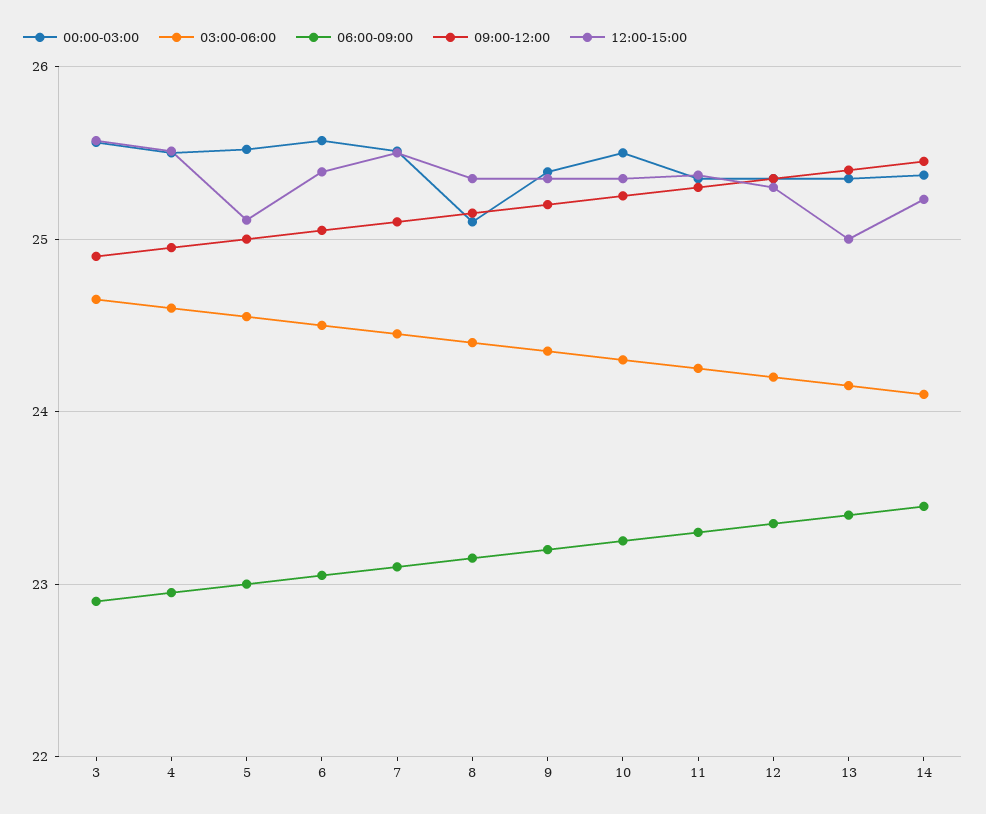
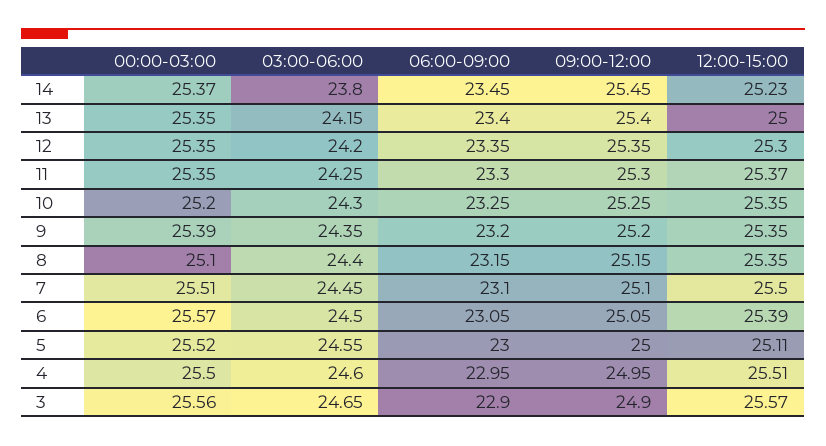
  {
    "00:00-03:00": {
      "3": 25.56,
      "4": 25.5,
      "5": 25.52,
      "6": 25.57,
      "7": 25.51,
      "8": 25.1,
      "9": 25.39,
-     "10": 25.5,
+     "10": 25.2,
      "11": 25.35,
      "12": 25.35,
      "13": 25.35,
      "14": 25.37
    },
    "03:00-06:00": {
      "3": 24.65,
      "4": 24.6,
      "5": 24.55,
      "6": 24.5,
      "7": 24.45,
      "8": 24.4,
      "9": 24.35,
      "10": 24.3,
      "11": 24.25,
      "12": 24.2,
      "13": 24.15,
-     "14": 24.1
+     "14": 23.8
    },
    "06:00-09:00": {
      "3": 22.9,
      "4": 22.95,
      "5": 23,
      "6": 23.05,
      "7": 23.1,
      "8": 23.15,
      "9": 23.2,
      "10": 23.25,
      "11": 23.3,
      "12": 23.35,
      "13": 23.4,
      "14": 23.45
    },
    "09:00-12:00": {
      "3": 24.9,
      "4": 24.95,
      "5": 25,
      "6": 25.05,
      "7": 25.1,
      "8": 25.15,
      "9": 25.2,
      "10": 25.25,
      "11": 25.3,
      "12": 25.35,
      "13": 25.4,
      "14": 25.45
    },
    "12:00-15:00": {
      "3": 25.57,
      "4": 25.51,
      "5": 25.11,
      "6": 25.39,
      "7": 25.5,
      "8": 25.35,
      "9": 25.35,
      "10": 25.35,
      "11": 25.37,
      "12": 25.3,
      "13": 25,
      "14": 25.23
    }
  }

